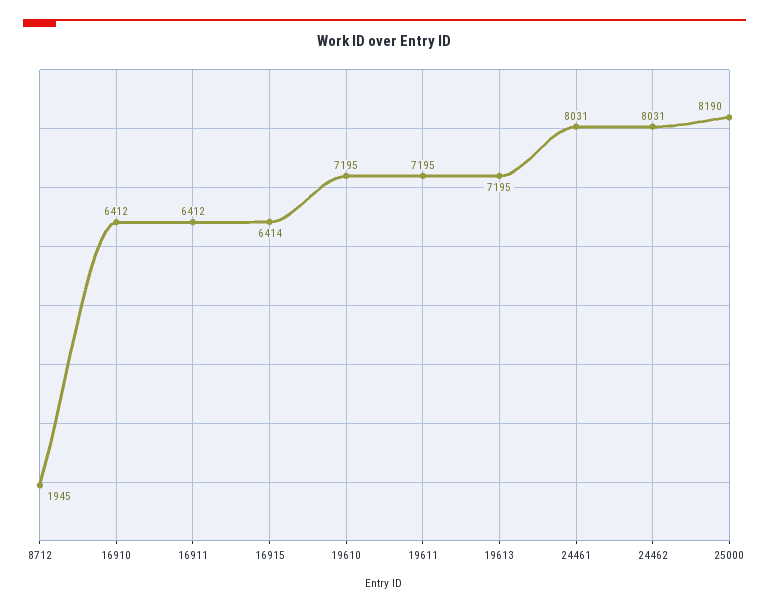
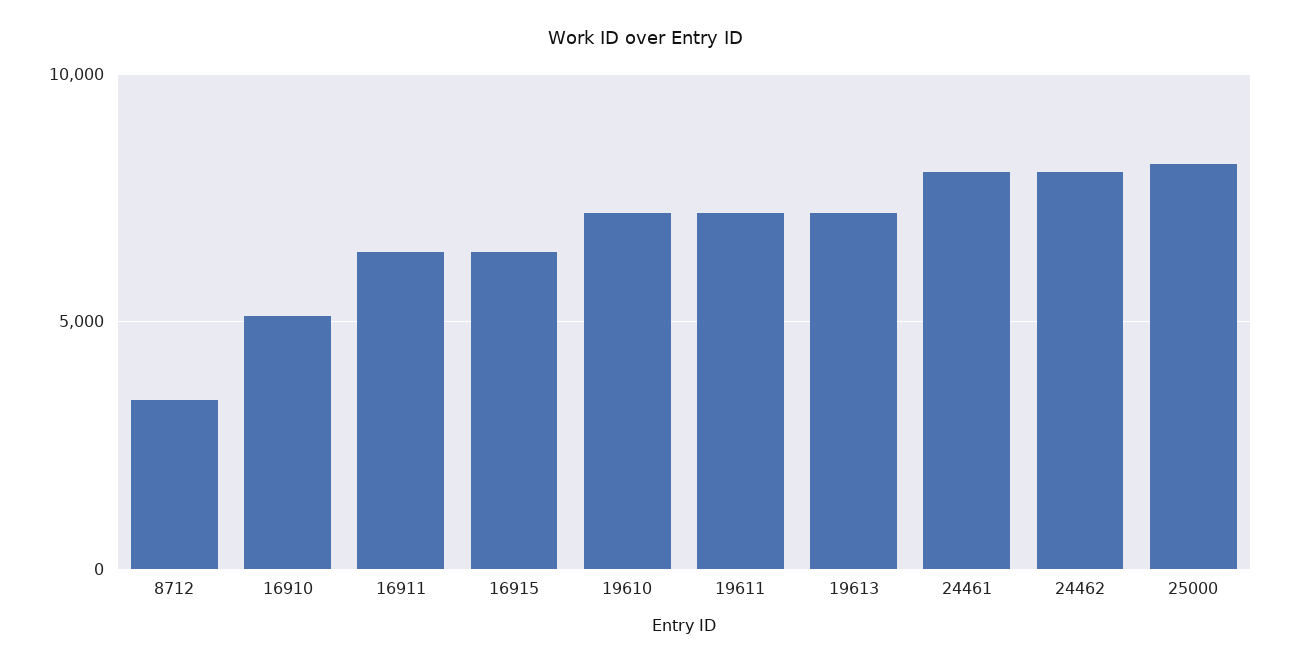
  {
-   "8712": 1945,
+   "8712": 3500,
-   "16910": 6412,
+   "16910": 5000,
    "16911": 6412,
    "16915": 6414,
    "19610": 7195,
    "19611": 7195,
    "19613": 7195,
    "24461": 8031,
    "24462": 8031,
    "25000": 8190
  }

